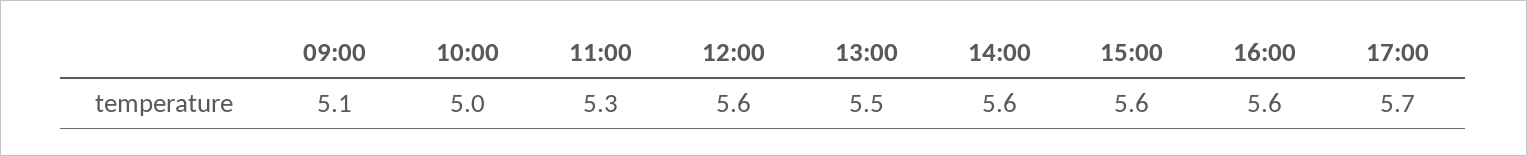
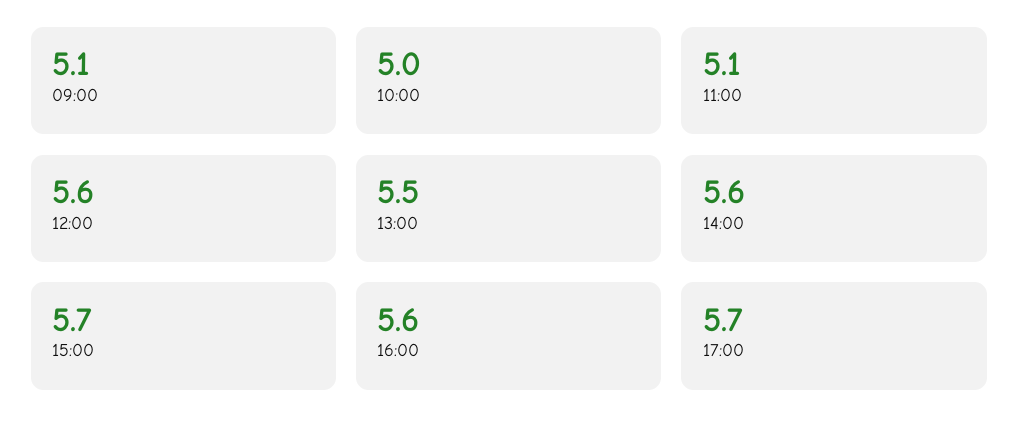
  {
    "09:00": 5.1,
    "10:00": 5,
-   "11:00": 5.3,
+   "11:00": 5.1,
    "12:00": 5.6,
    "13:00": 5.5,
    "14:00": 5.6,
-   "15:00": 5.6,
+   "15:00": 5.7,
    "16:00": 5.6,
    "17:00": 5.7
  }

